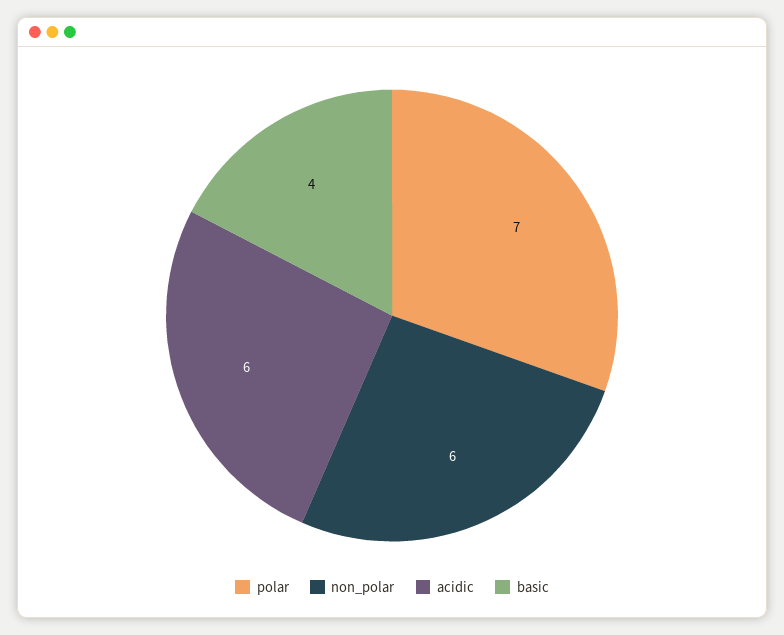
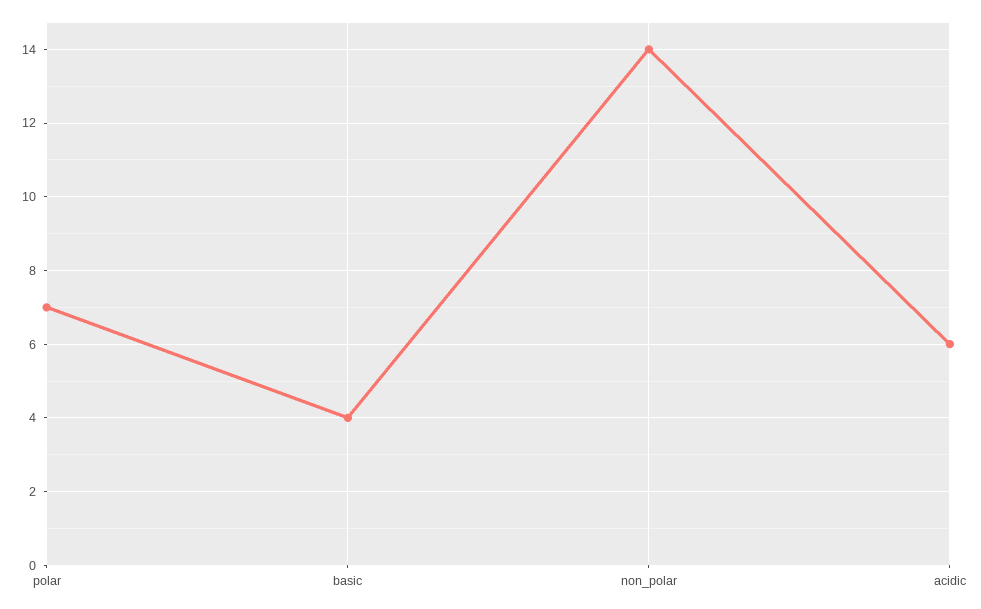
  {
    "polar": 7,
-   "non_polar": 6,
+   "non_polar": 14,
    "acidic": 6,
    "basic": 4
  }

